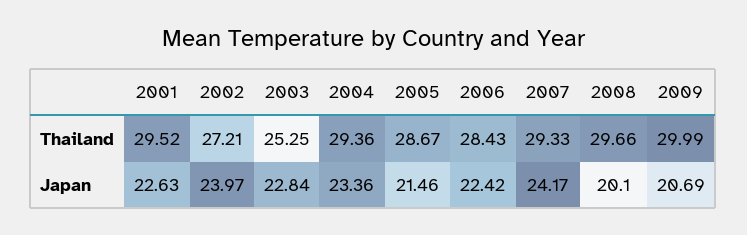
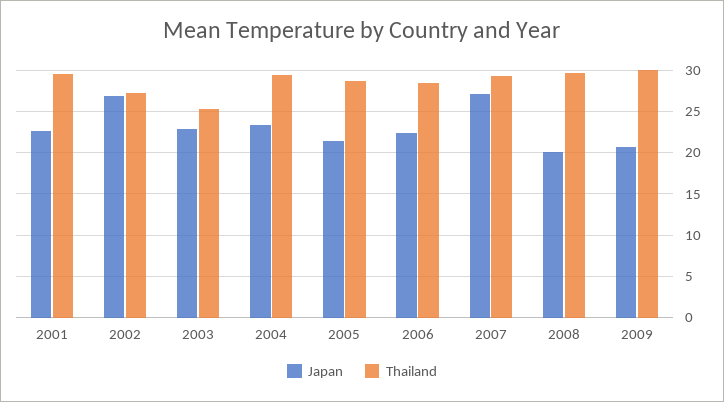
  {
    "Thailand": {
      "2001": 29.52,
      "2002": 27.21,
      "2003": 25.25,
      "2004": 29.36,
      "2005": 28.67,
      "2006": 28.43,
      "2007": 29.33,
      "2008": 29.66,
      "2009": 29.99
    },
    "Japan": {
      "2001": 22.63,
-     "2002": 23.97,
+     "2002": 27,
      "2003": 22.84,
      "2004": 23.36,
      "2005": 21.46,
      "2006": 22.42,
-     "2007": 24.17,
+     "2007": 27,
      "2008": 20.1,
      "2009": 20.69
    }
  }

